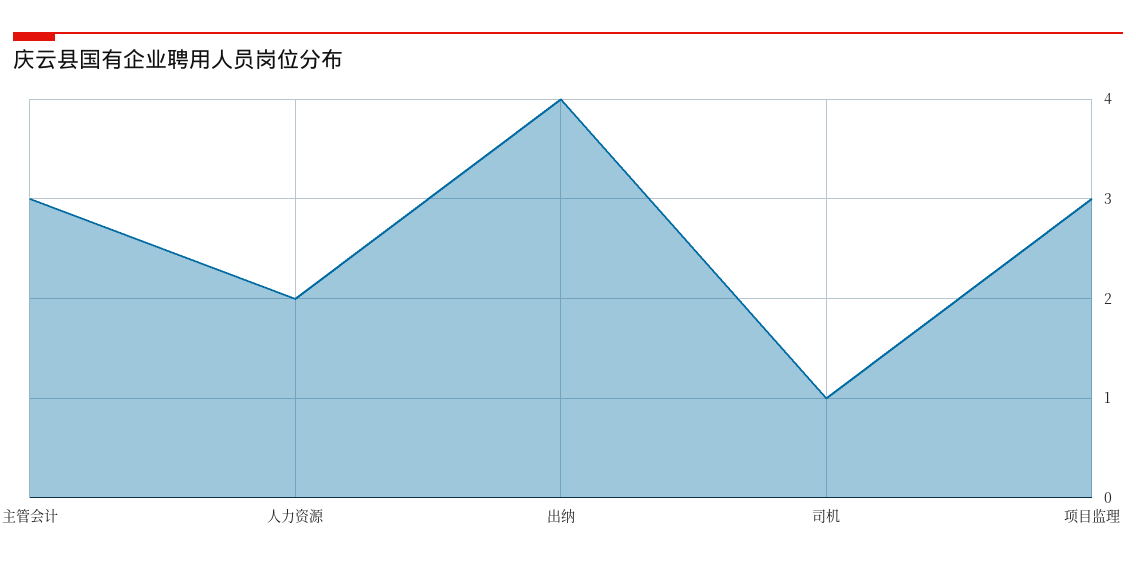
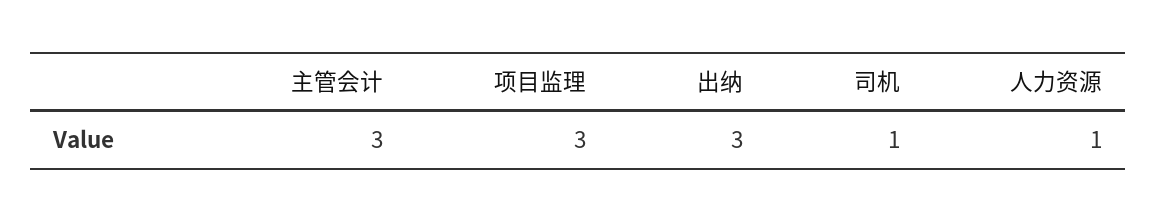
  {
    "主管会计": 3,
-   "人力资源": 2,
+   "人力资源": 1,
-   "出纳": 4,
+   "出纳": 3,
    "司机": 1,
    "项目监理": 3
  }

